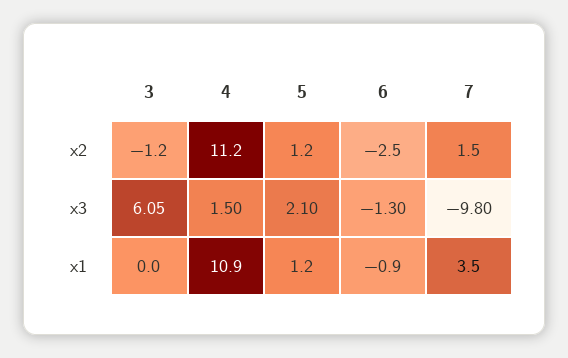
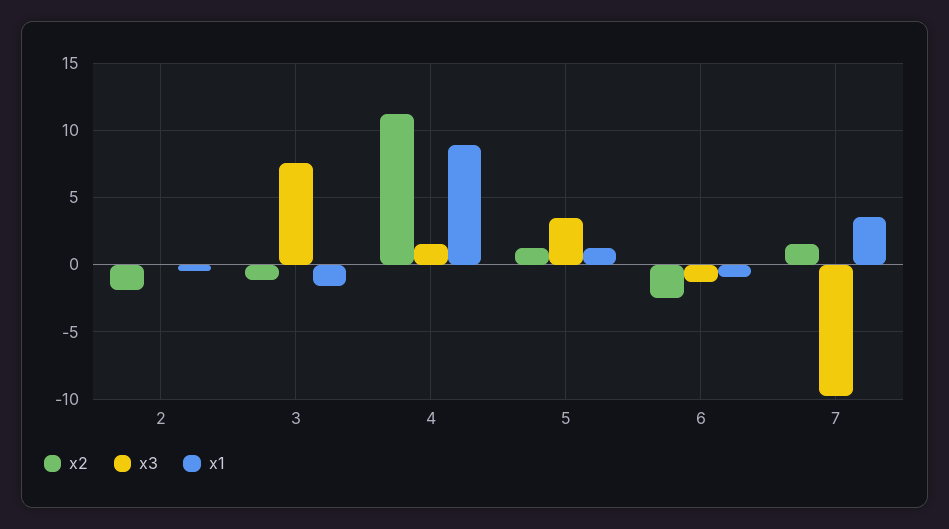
  {
    "x2": {
      "3": -1.2,
      "4": 11.2,
      "5": 1.2,
      "6": -2.5,
-     "7": 1.5
+     "7": 1.5,
+     "2": -2
    },
    "x3": {
-     "3": 6.05,
+     "3": 7.5,
      "4": 1.5,
-     "5": 2.1,
+     "5": 3.5,
      "6": -1.3,
-     "7": -9.8
+     "7": -9.8,
+     "2": 0
    },
    "x1": {
-     "3": 0,
+     "3": -1.5,
-     "4": 10.9,
+     "4": 9,
      "5": 1.2,
      "6": -0.9,
-     "7": 3.5
+     "7": 3.5,
+     "2": -0.5
    }
  }

